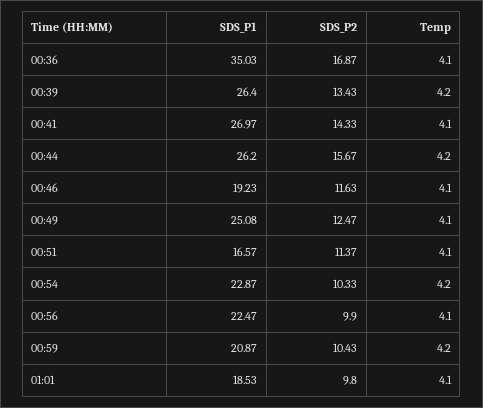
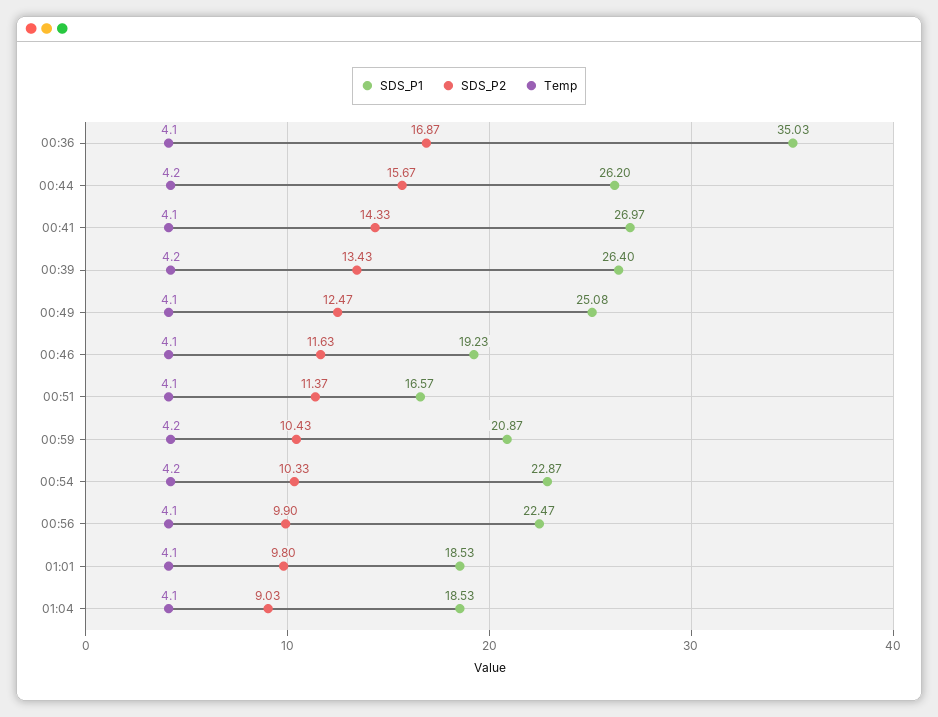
  {
    "SDS_P1": {
      "00:36": 35.03,
      "00:39": 26.4,
      "00:41": 26.97,
      "00:44": 26.2,
      "00:46": 19.23,
      "00:49": 25.08,
      "00:51": 16.57,
      "00:54": 22.87,
      "00:56": 22.47,
      "00:59": 20.87,
-     "01:01": 18.53
+     "01:01": 18.53,
+     "01:04": 18.53
    },
    "SDS_P2": {
      "00:36": 16.87,
      "00:39": 13.43,
      "00:41": 14.33,
      "00:44": 15.67,
      "00:46": 11.63,
      "00:49": 12.47,
      "00:51": 11.37,
      "00:54": 10.33,
      "00:56": 9.9,
      "00:59": 10.43,
-     "01:01": 9.8
+     "01:01": 9.8,
+     "01:04": 9.03
    },
    "Temp": {
      "00:36": 4.1,
      "00:39": 4.2,
      "00:41": 4.1,
      "00:44": 4.2,
      "00:46": 4.1,
      "00:49": 4.1,
      "00:51": 4.1,
      "00:54": 4.2,
      "00:56": 4.1,
      "00:59": 4.2,
-     "01:01": 4.1
+     "01:01": 4.1,
+     "01:04": 4.1
    }
  }

